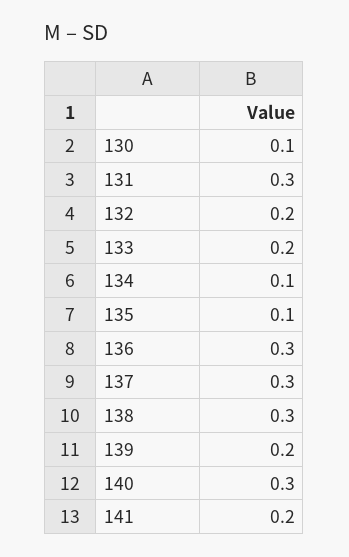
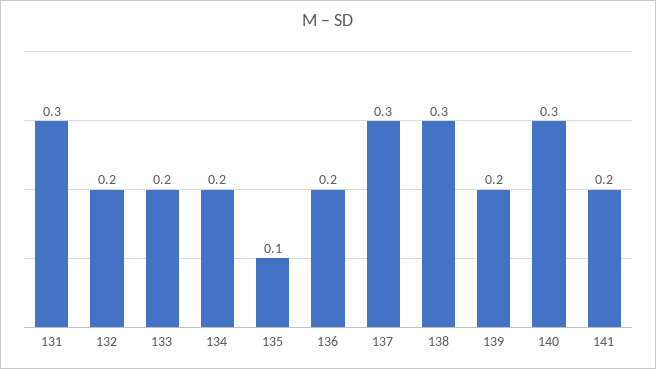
  {
-   "130": 0.1,
    "131": 0.3,
    "132": 0.2,
    "133": 0.2,
-   "134": 0.1,
+   "134": 0.2,
    "135": 0.1,
-   "136": 0.3,
+   "136": 0.2,
    "137": 0.3,
    "138": 0.3,
    "139": 0.2,
    "140": 0.3,
    "141": 0.2
  }

